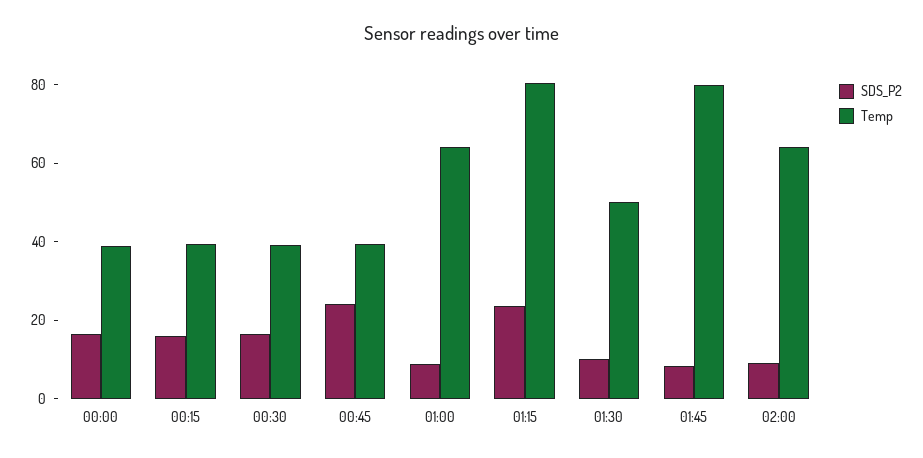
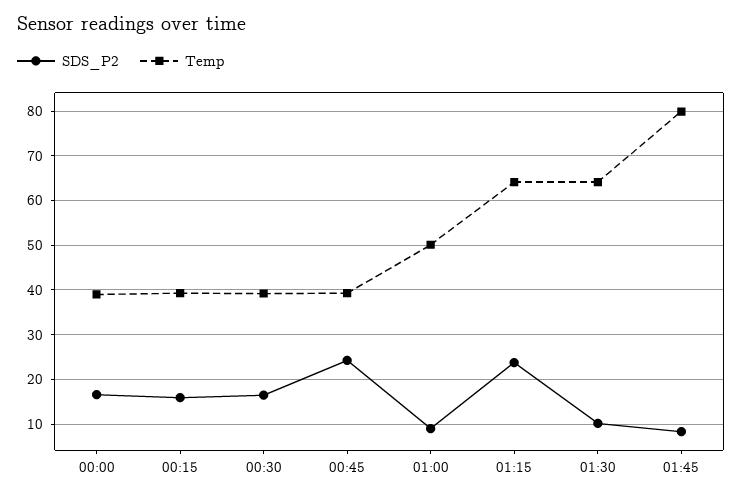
  {
    "SDS_P2": {
      "00:00": 16,
      "00:15": 16,
      "00:30": 16,
      "00:45": 24,
      "01:00": 8,
      "01:15": 24,
      "01:30": 10,
-     "01:45": 8,
+     "01:45": 8
-     "02:00": 10
    },
    "Temp": {
      "00:00": 40,
      "00:15": 40,
      "00:30": 40,
      "00:45": 40,
-     "01:00": 65,
+     "01:00": 50,
-     "01:15": 80,
+     "01:15": 64,
-     "01:30": 50,
+     "01:30": 64,
-     "01:45": 80,
+     "01:45": 80
-     "02:00": 65
    }
  }

